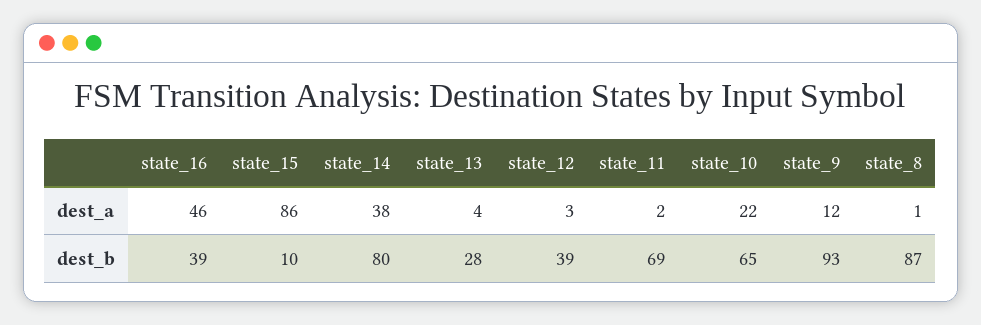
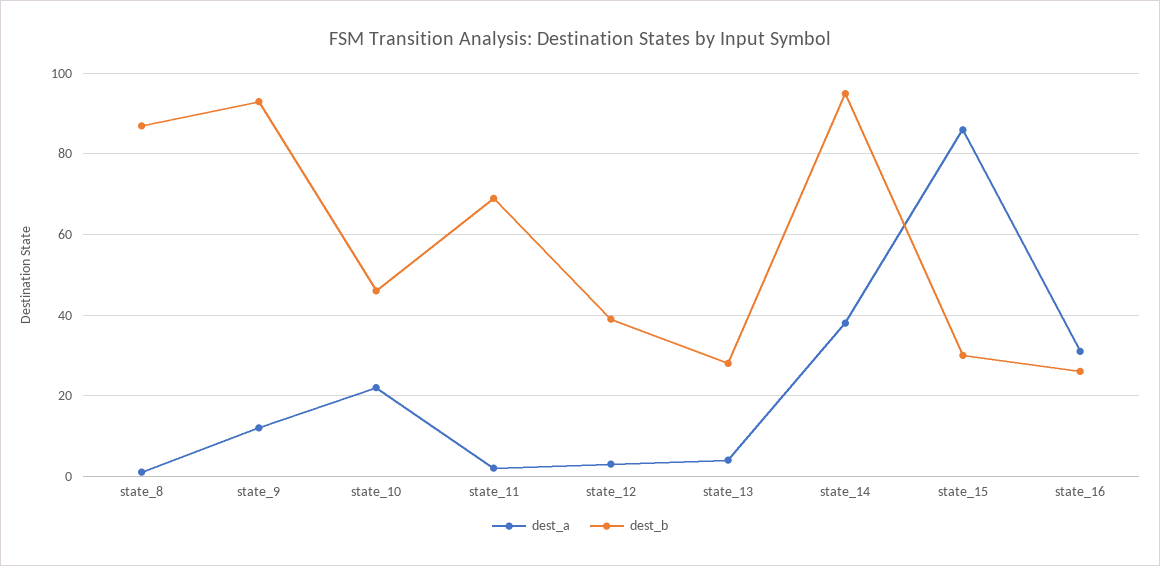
  {
    "dest_a": {
-     "state_16": 46,
+     "state_16": 30,
      "state_15": 86,
      "state_14": 38,
      "state_13": 4,
      "state_12": 3,
      "state_11": 2,
      "state_10": 22,
      "state_9": 12,
      "state_8": 1
    },
    "dest_b": {
-     "state_16": 39,
+     "state_16": 25,
-     "state_15": 10,
+     "state_15": 30,
-     "state_14": 80,
+     "state_14": 95,
      "state_13": 28,
      "state_12": 39,
      "state_11": 69,
-     "state_10": 65,
+     "state_10": 45,
      "state_9": 93,
      "state_8": 87
    }
  }

